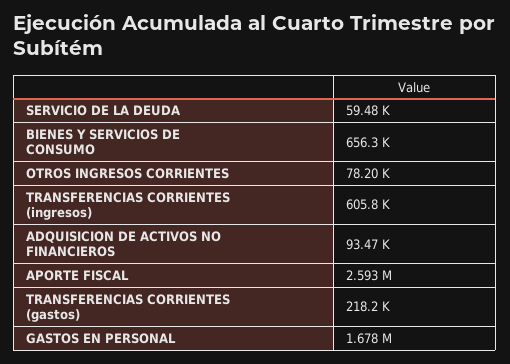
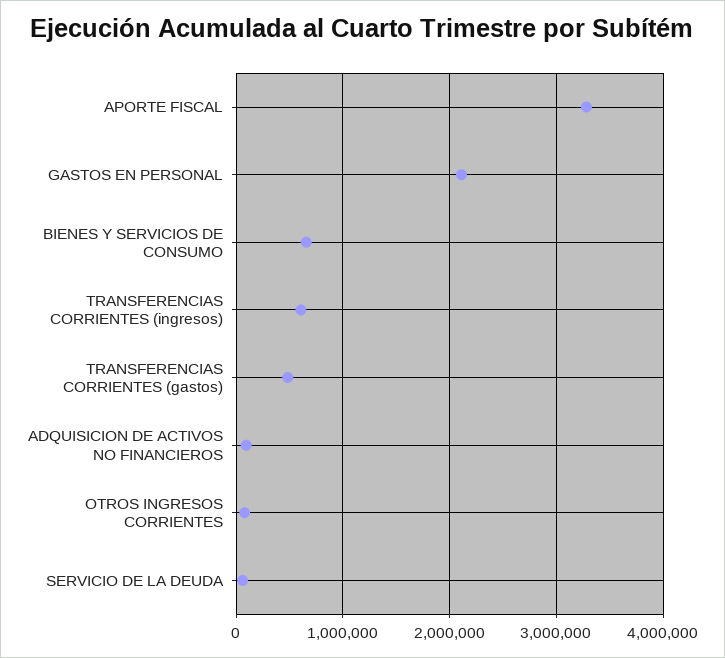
  {
    "SERVICIO DE LA DEUDA": 59480,
    "BIENES Y SERVICIOS DE CONSUMO": 656300,
    "OTROS INGRESOS CORRIENTES": 78200,
    "TRANSFERENCIAS CORRIENTES (ingresos)": 605800,
    "ADQUISICION DE ACTIVOS NO FINANCIEROS": 93470,
-   "APORTE FISCAL": 2593000,
+   "APORTE FISCAL": 3300000,
-   "TRANSFERENCIAS CORRIENTES (gastos)": 218200,
+   "TRANSFERENCIAS CORRIENTES (gastos)": 500000,
-   "GASTOS EN PERSONAL": 1678000
+   "GASTOS EN PERSONAL": 2100000
  }

